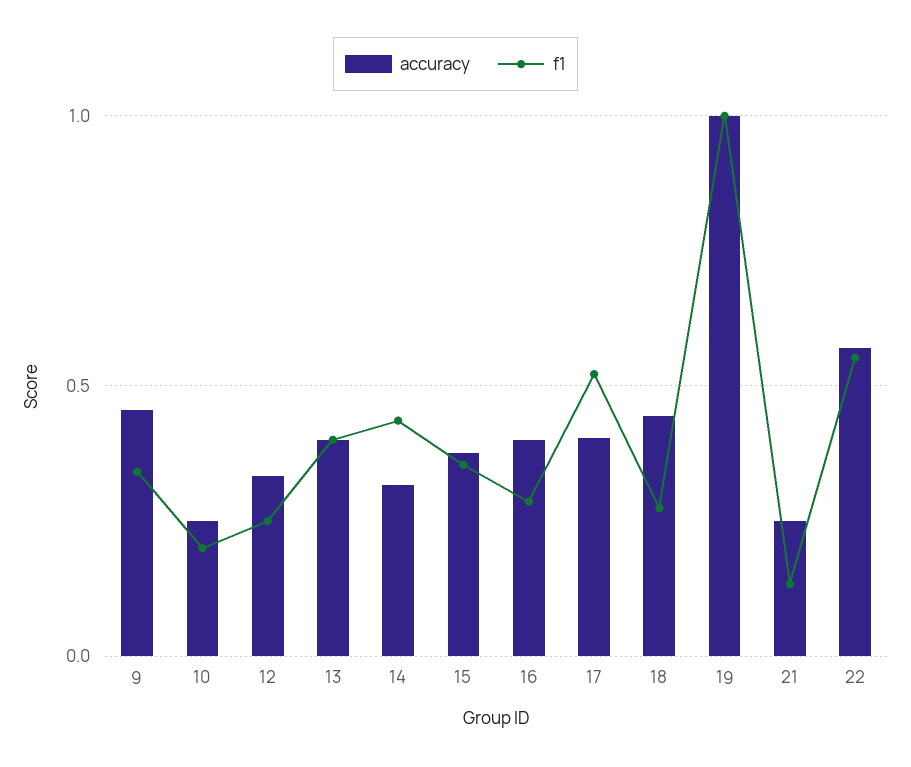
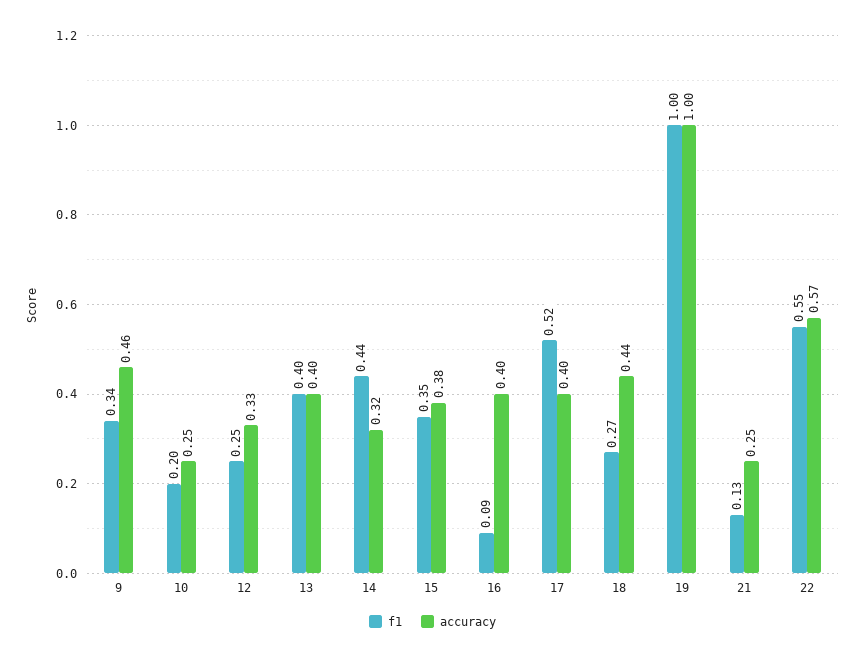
  {
    "accuracy": {
      "9": 0.46,
      "10": 0.25,
      "12": 0.33,
      "13": 0.4,
      "14": 0.32,
      "15": 0.38,
      "16": 0.4,
      "17": 0.4,
      "18": 0.44,
      "19": 1,
      "21": 0.25,
      "22": 0.57
    },
    "f1": {
      "9": 0.34,
      "10": 0.2,
      "12": 0.25,
      "13": 0.4,
      "14": 0.44,
      "15": 0.35,
-     "16": 0.3,
+     "16": 0.09,
      "17": 0.52,
      "18": 0.27,
      "19": 1,
      "21": 0.13,
      "22": 0.55
    }
  }

